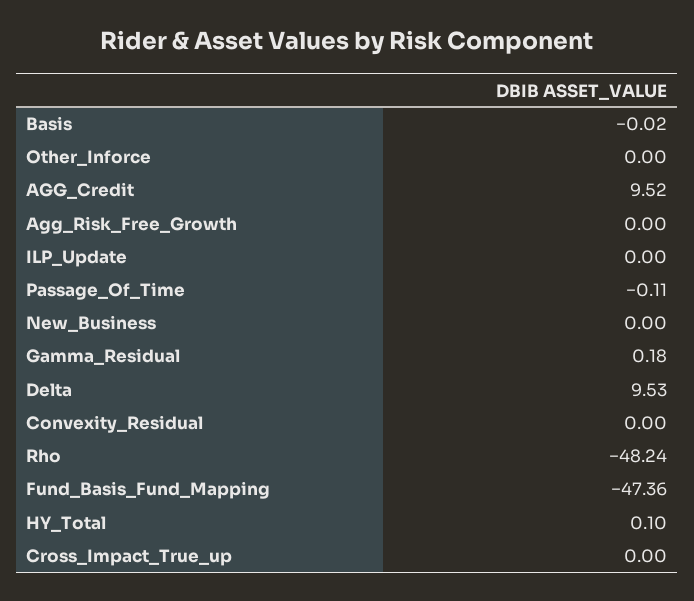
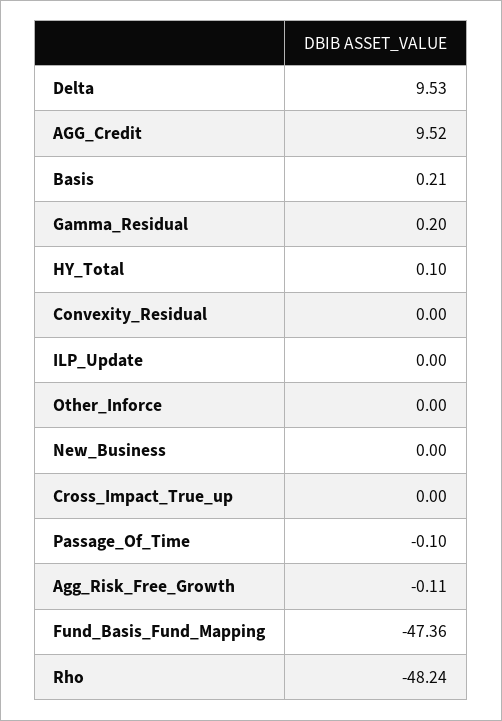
  {
-   "Basis": -0.02,
+   "Basis": 0.21,
    "Other_Inforce": 0,
    "AGG_Credit": 9.52,
-   "Agg_Risk_Free_Growth": 0,
+   "Agg_Risk_Free_Growth": -0.11,
    "ILP_Update": 0,
-   "Passage_Of_Time": -0.11,
+   "Passage_Of_Time": -0.1,
    "New_Business": 0,
-   "Gamma_Residual": 0.18,
+   "Gamma_Residual": 0.2,
    "Delta": 9.53,
    "Convexity_Residual": 0,
    "Rho": -48.24,
    "Fund_Basis_Fund_Mapping": -47.36,
    "HY_Total": 0.1,
    "Cross_Impact_True_up": 0
  }

